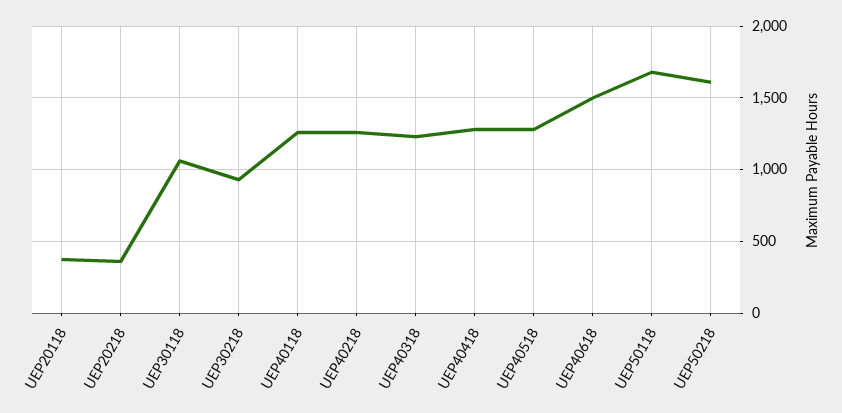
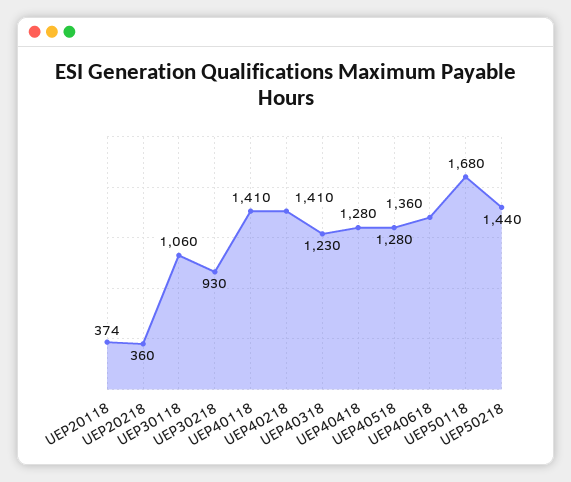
  {
    "UEP20118": 374,
    "UEP20218": 360,
    "UEP30118": 1060,
    "UEP30218": 930,
-   "UEP40118": 1250,
+   "UEP40118": 1410,
-   "UEP40218": 1250,
+   "UEP40218": 1410,
    "UEP40318": 1230,
    "UEP40418": 1280,
    "UEP40518": 1280,
-   "UEP40618": 1500,
+   "UEP40618": 1360,
    "UEP50118": 1680,
-   "UEP50218": 1600
+   "UEP50218": 1440
  }

